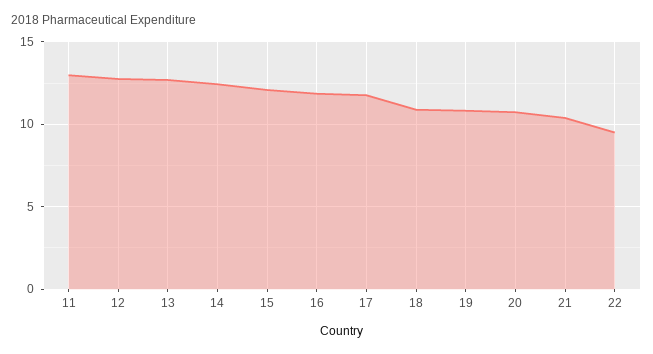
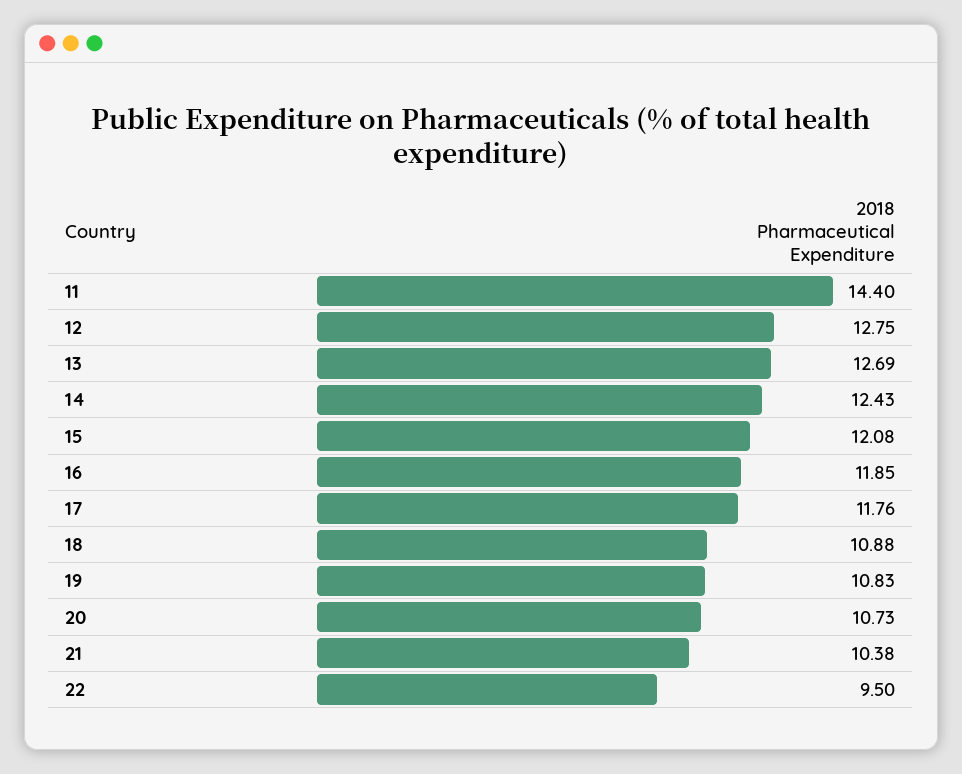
  {
-   "11": 13,
+   "11": 14.4,
    "12": 12.75,
    "13": 12.69,
    "14": 12.43,
    "15": 12.08,
    "16": 11.85,
    "17": 11.76,
    "18": 10.88,
    "19": 10.83,
    "20": 10.73,
    "21": 10.38,
    "22": 9.5
  }

